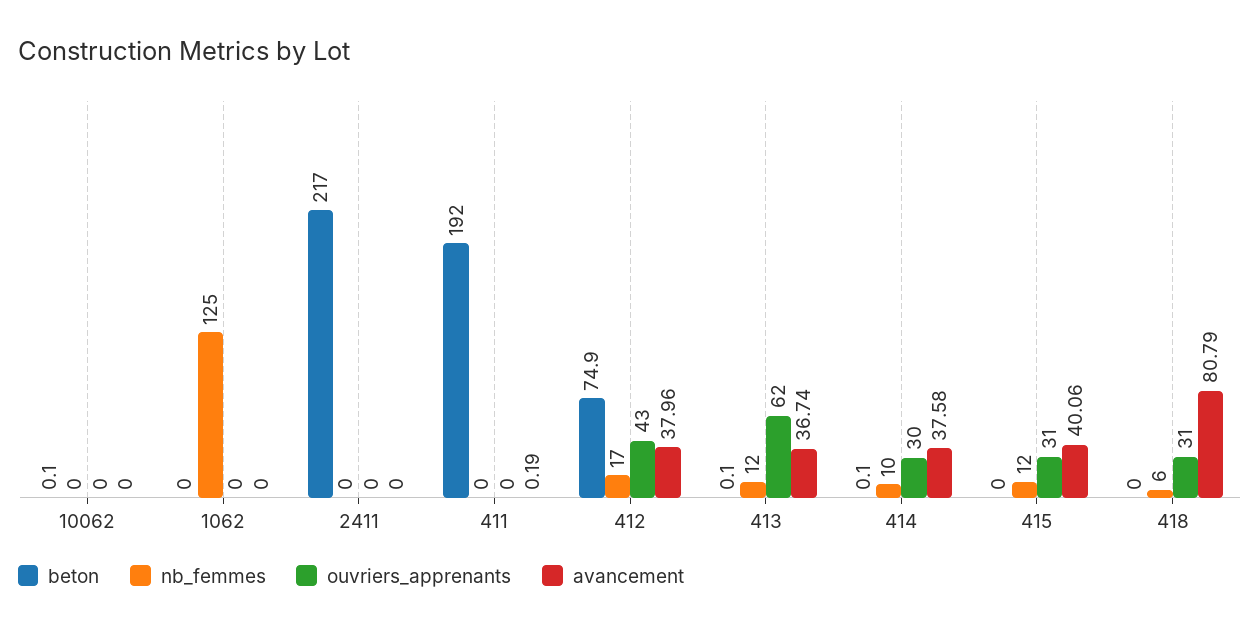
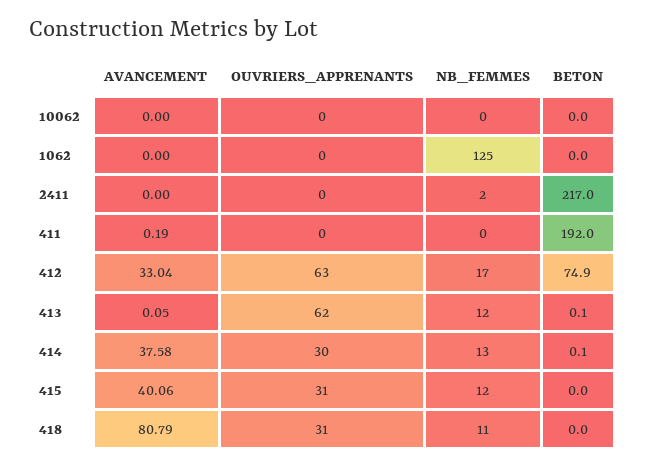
  {
    "beton": {
-     "10062": 0.1,
+     "10062": 0,
      "1062": 0,
      "2411": 217,
      "411": 192,
      "412": 74.9,
      "413": 0.1,
      "414": 0.1,
      "415": 0,
      "418": 0
    },
    "nb_femmes": {
      "10062": 0,
      "1062": 125,
-     "2411": 0,
+     "2411": 2,
      "411": 0,
      "412": 17,
      "413": 12,
-     "414": 10,
+     "414": 13,
      "415": 12,
-     "418": 6
+     "418": 11
    },
    "ouvriers_apprenants": {
      "10062": 0,
      "1062": 0,
      "2411": 0,
      "411": 0,
-     "412": 43,
+     "412": 63,
      "413": 62,
      "414": 30,
      "415": 31,
      "418": 31
    },
    "avancement": {
      "10062": 0,
      "1062": 0,
      "2411": 0,
      "411": 0.19,
-     "412": 37.96,
+     "412": 33.04,
-     "413": 36.74,
+     "413": 0.05,
      "414": 37.58,
      "415": 40.06,
      "418": 80.79
    }
  }

